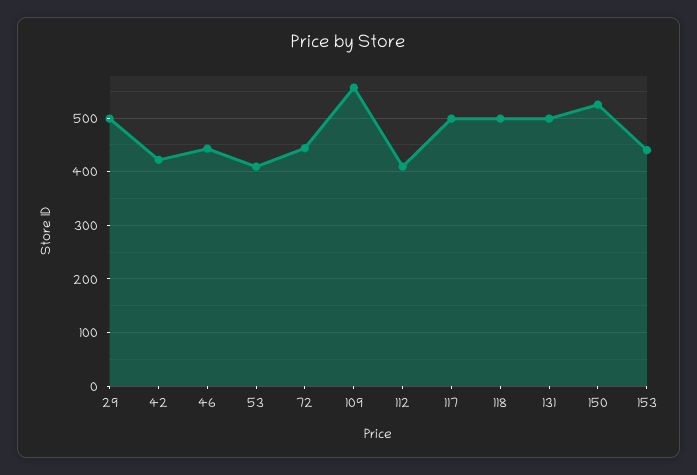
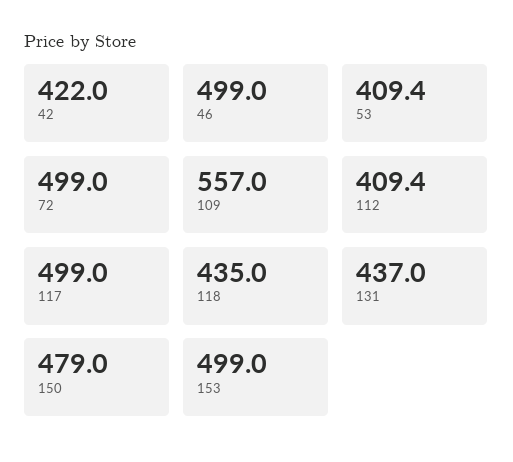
  {
-   "29": 500,
    "42": 422,
-   "46": 440,
+   "46": 499,
    "53": 409.4,
-   "72": 440,
+   "72": 499,
    "109": 557,
    "112": 409.4,
    "117": 499,
-   "118": 500,
+   "118": 435,
-   "131": 500,
+   "131": 437,
-   "150": 520,
+   "150": 479,
-   "153": 440
+   "153": 499
  }

